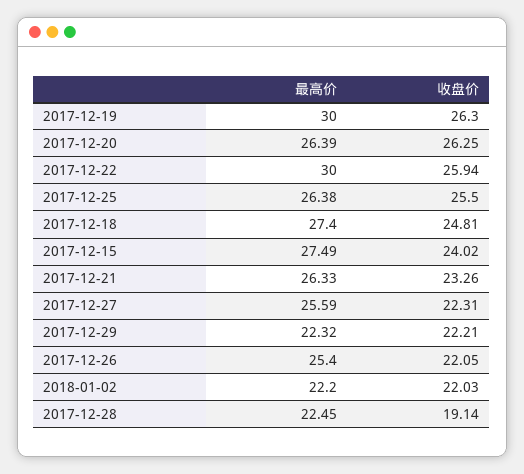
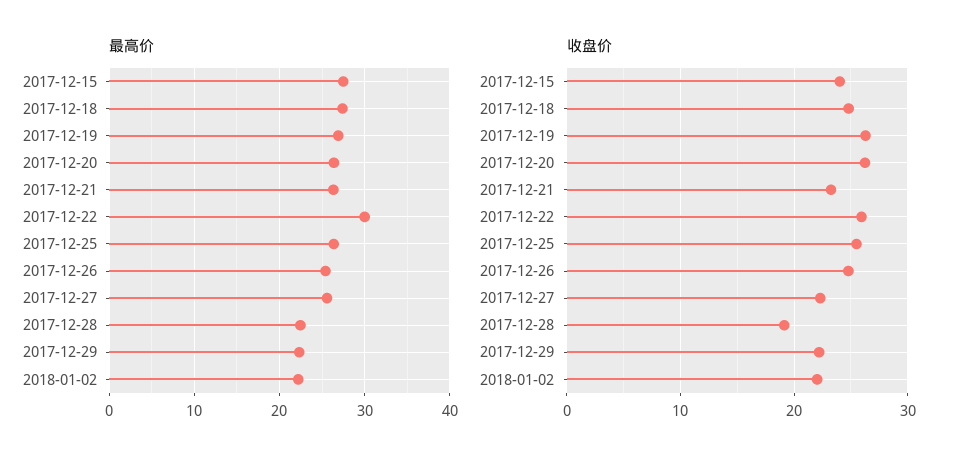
  {
    "最高价": {
-     "2017-12-19": 30,
+     "2017-12-19": 27,
      "2017-12-20": 26.39,
      "2017-12-22": 30,
      "2017-12-25": 26.38,
      "2017-12-18": 27.4,
      "2017-12-15": 27.49,
      "2017-12-21": 26.33,
      "2017-12-27": 25.59,
      "2017-12-29": 22.32,
      "2017-12-26": 25.4,
      "2018-01-02": 22.2,
      "2017-12-28": 22.45
    },
    "收盘价": {
      "2017-12-19": 26.3,
      "2017-12-20": 26.25,
      "2017-12-22": 25.94,
      "2017-12-25": 25.5,
      "2017-12-18": 24.81,
      "2017-12-15": 24.02,
      "2017-12-21": 23.26,
      "2017-12-27": 22.31,
      "2017-12-29": 22.21,
-     "2017-12-26": 22.05,
+     "2017-12-26": 25,
      "2018-01-02": 22.03,
      "2017-12-28": 19.14
    }
  }

